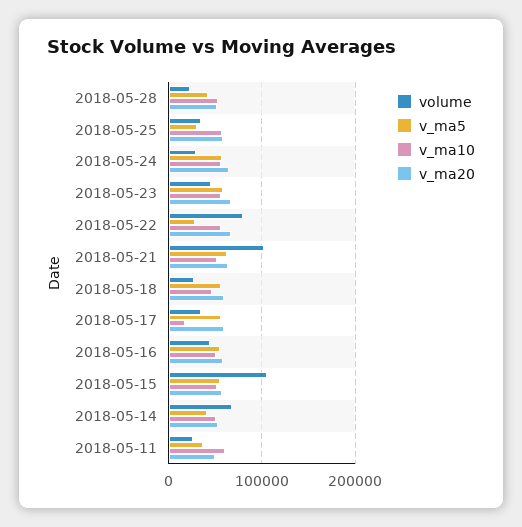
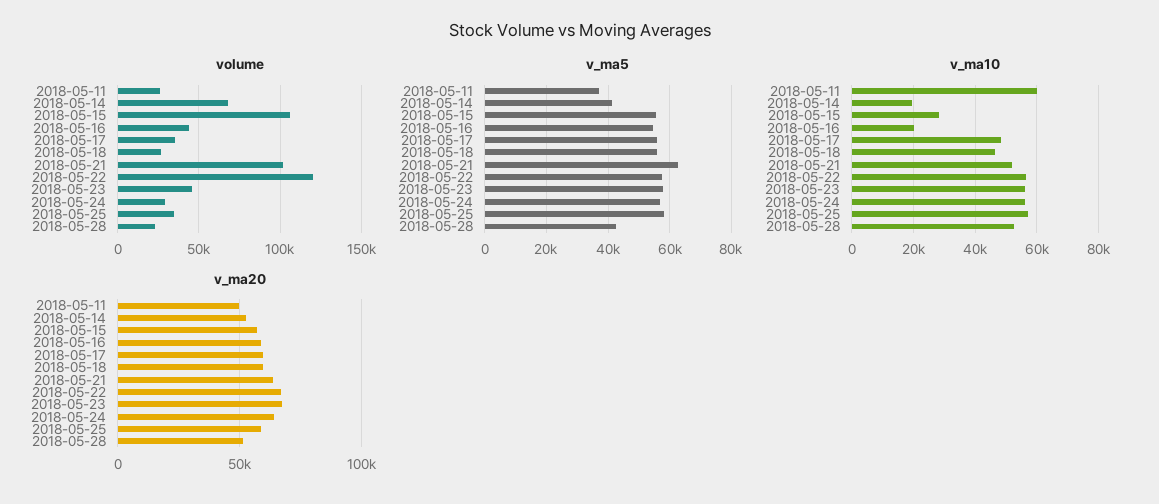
  {
    "volume": {
      "2018-05-28": 25000,
      "2018-05-25": 35000,
      "2018-05-24": 30000,
      "2018-05-23": 45000,
-     "2018-05-22": 80000,
+     "2018-05-22": 120000,
      "2018-05-21": 100000,
      "2018-05-18": 25000,
      "2018-05-17": 35000,
      "2018-05-16": 45000,
      "2018-05-15": 105000,
      "2018-05-14": 70000,
      "2018-05-11": 25000
    },
    "v_ma5": {
      "2018-05-28": 42000,
-     "2018-05-25": 30000,
+     "2018-05-25": 58000,
      "2018-05-24": 56000,
      "2018-05-23": 58000,
-     "2018-05-22": 30000,
+     "2018-05-22": 58000,
      "2018-05-21": 62000,
      "2018-05-18": 56000,
      "2018-05-17": 56000,
      "2018-05-16": 54000,
      "2018-05-15": 56000,
      "2018-05-14": 42000,
      "2018-05-11": 38000
    },
    "v_ma10": {
      "2018-05-28": 52000,
      "2018-05-25": 58000,
      "2018-05-24": 56000,
      "2018-05-23": 56000,
      "2018-05-22": 56000,
      "2018-05-21": 52000,
      "2018-05-18": 46000,
-     "2018-05-17": 20000,
+     "2018-05-17": 48000,
-     "2018-05-16": 50000,
+     "2018-05-16": 20000,
-     "2018-05-15": 50000,
+     "2018-05-15": 28000,
-     "2018-05-14": 50000,
+     "2018-05-14": 20000,
      "2018-05-11": 60000
    },
    "v_ma20": {
      "2018-05-28": 50000,
      "2018-05-25": 60000,
      "2018-05-24": 65000,
      "2018-05-23": 65000,
      "2018-05-22": 65000,
      "2018-05-21": 65000,
      "2018-05-18": 60000,
      "2018-05-17": 60000,
      "2018-05-16": 60000,
      "2018-05-15": 55000,
      "2018-05-14": 55000,
      "2018-05-11": 50000
    }
  }

